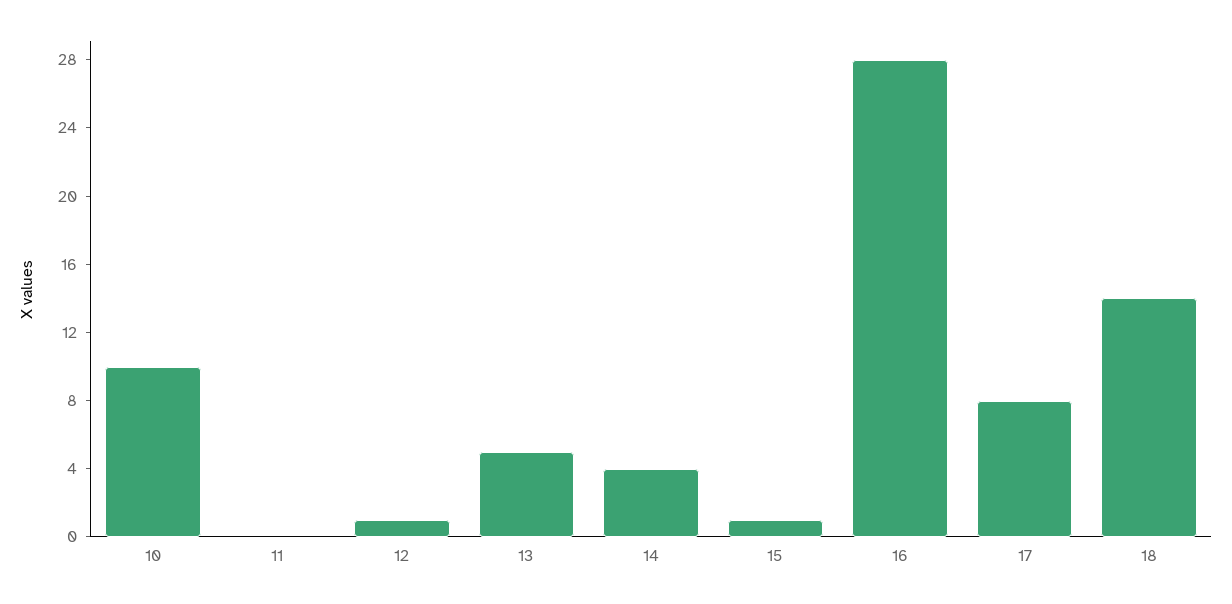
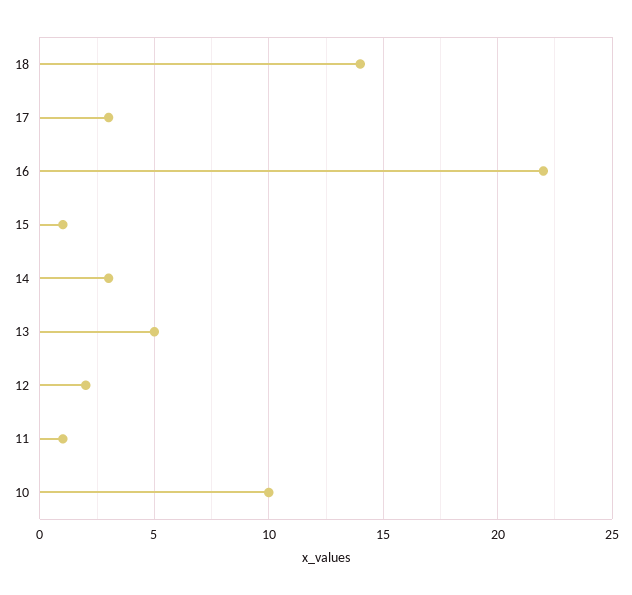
  {
    "10": 10,
-   "11": 0,
+   "11": 1,
-   "12": 1,
+   "12": 2,
    "13": 5,
-   "14": 4,
+   "14": 3,
    "15": 1,
-   "16": 28,
+   "16": 22,
-   "17": 8,
+   "17": 3,
    "18": 14
  }

